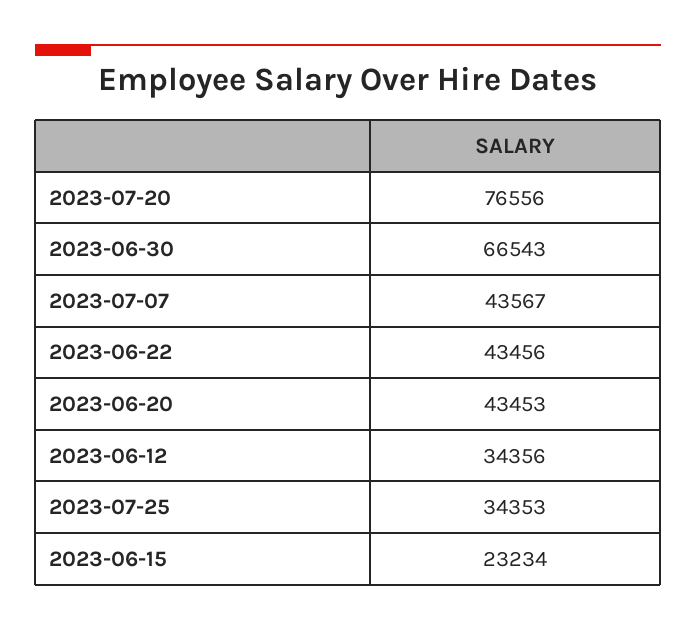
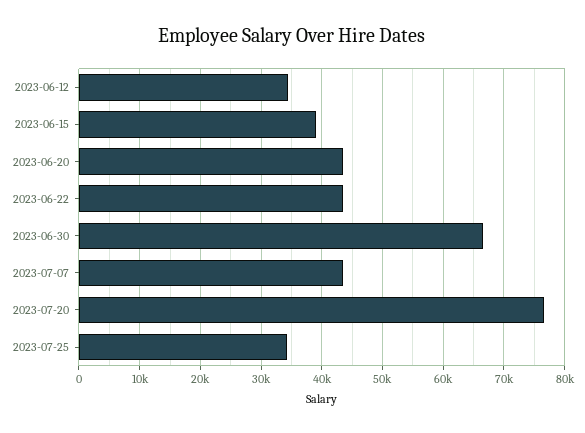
  {
    "2023-07-20": 76556,
    "2023-06-30": 66543,
    "2023-07-07": 43567,
    "2023-06-22": 43456,
    "2023-06-20": 43453,
    "2023-06-12": 34356,
    "2023-07-25": 34353,
-   "2023-06-15": 23234
+   "2023-06-15": 39000
  }

